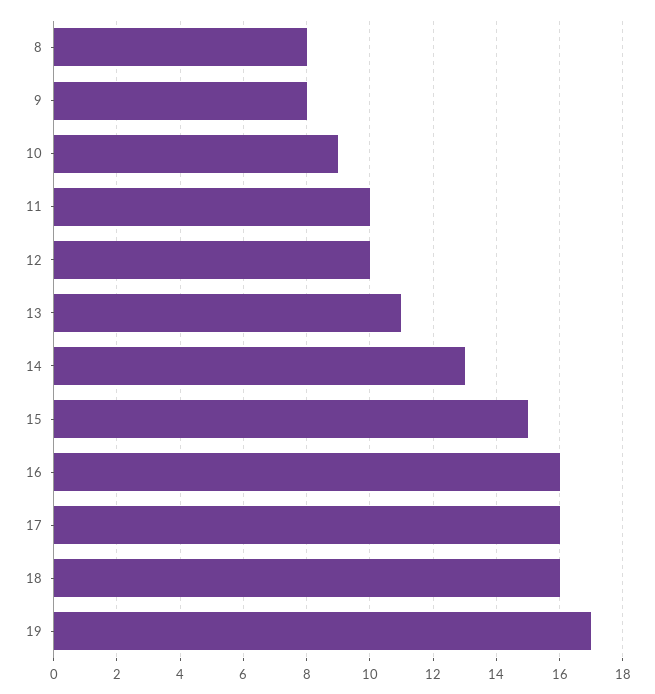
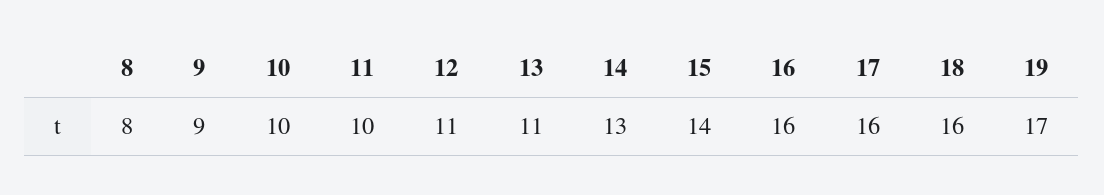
  {
    "8": 8,
-   "9": 8,
+   "9": 9,
-   "10": 9,
+   "10": 10,
    "11": 10,
-   "12": 10,
+   "12": 11,
    "13": 11,
    "14": 13,
-   "15": 15,
+   "15": 14,
    "16": 16,
    "17": 16,
    "18": 16,
    "19": 17
  }

